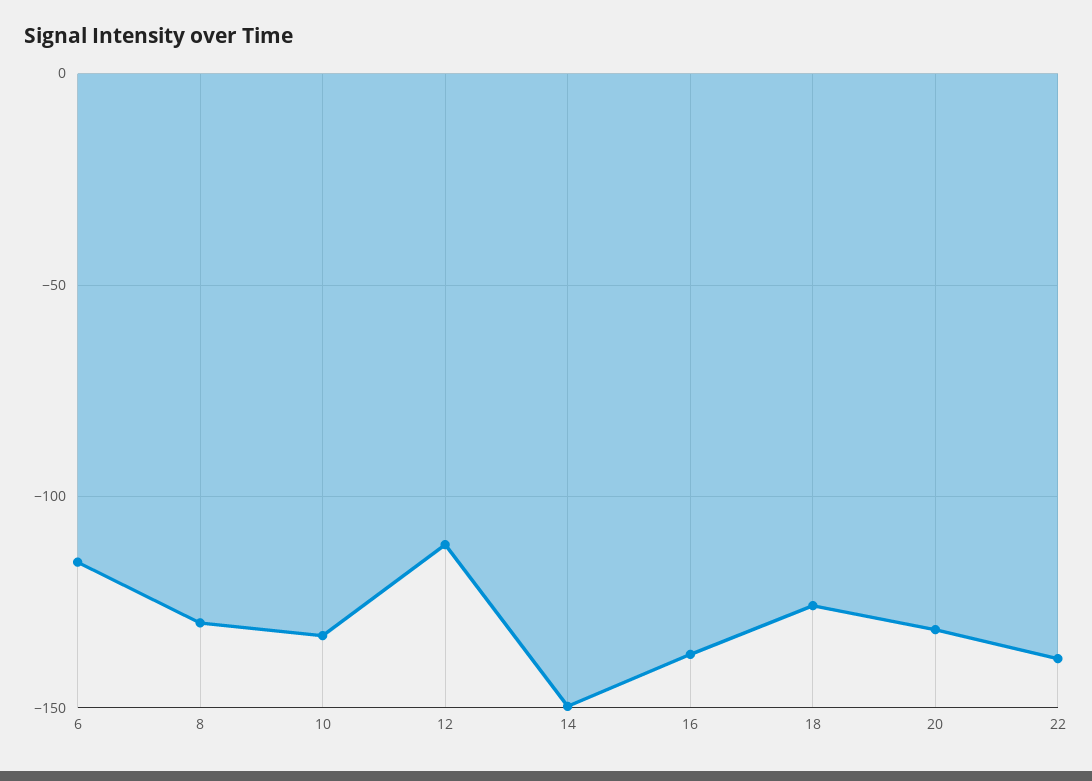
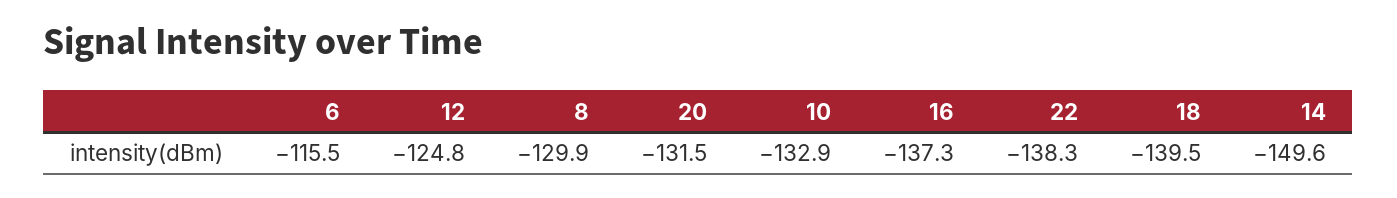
  {
    "6": -115.5,
    "8": -129.9,
    "10": -132.9,
-   "12": -110,
+   "12": -124.8,
    "14": -149.6,
    "16": -137.3,
-   "18": -125,
+   "18": -139.5,
    "20": -131.5,
    "22": -138.3
  }

